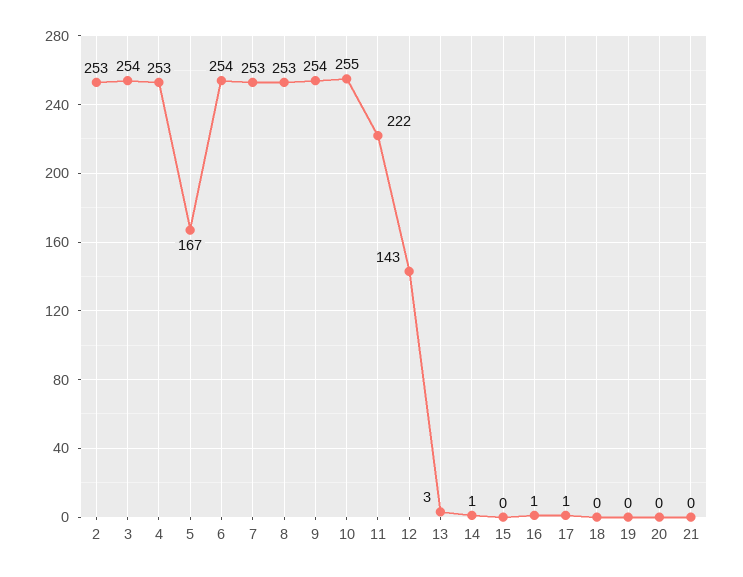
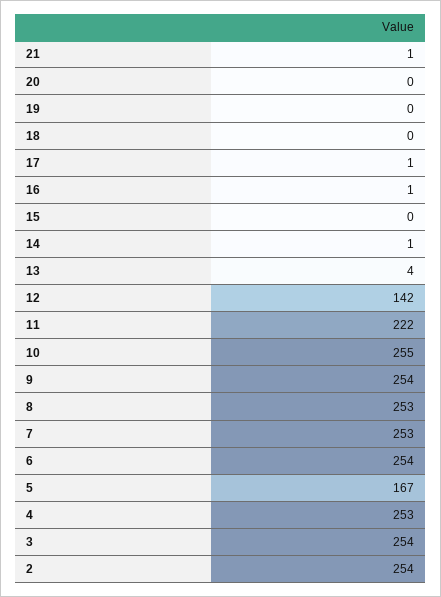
  {
-   "2": 253,
+   "2": 254,
    "3": 254,
    "4": 253,
    "5": 167,
    "6": 254,
    "7": 253,
    "8": 253,
    "9": 254,
    "10": 255,
    "11": 222,
-   "12": 143,
+   "12": 142,
-   "13": 3,
+   "13": 4,
    "14": 1,
    "15": 0,
    "16": 1,
    "17": 1,
    "18": 0,
    "19": 0,
    "20": 0,
-   "21": 0
+   "21": 1
  }

